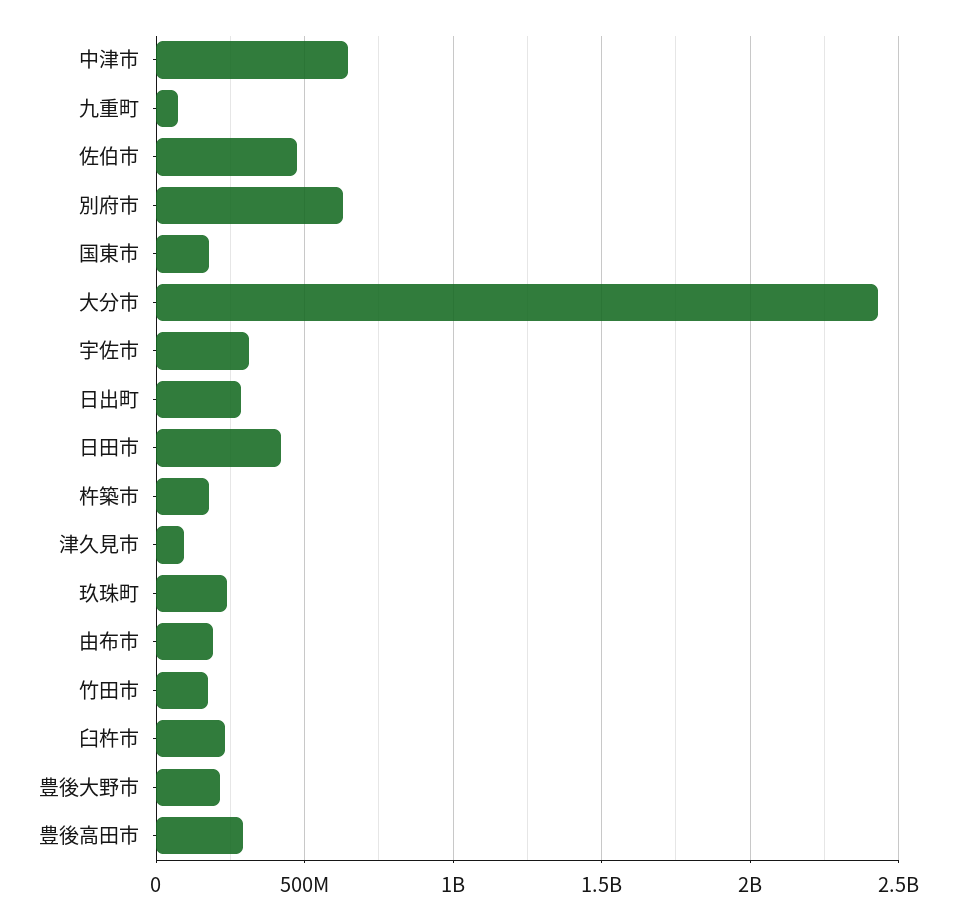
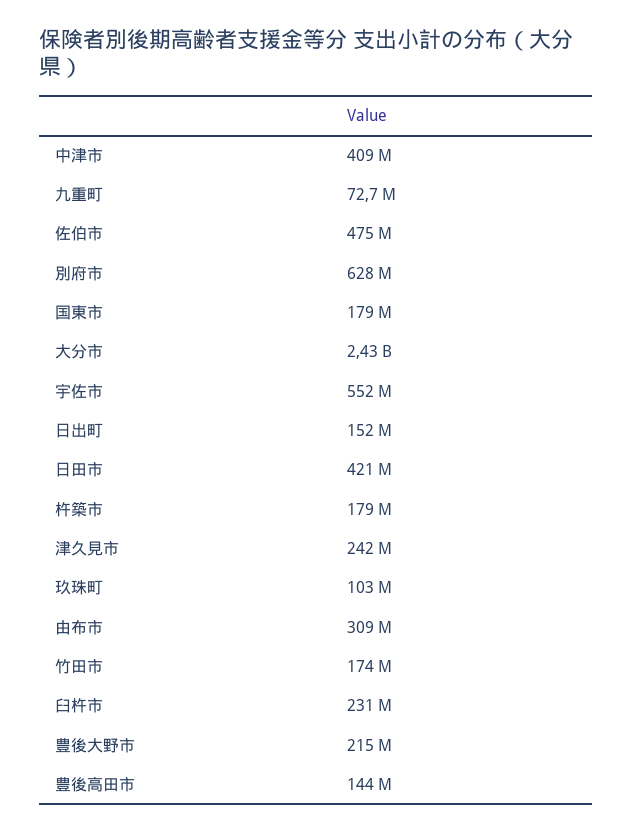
  {
-   "中津市": 650000000,
+   "中津市": 409000000,
    "九重町": 72700000,
    "佐伯市": 475000000,
    "別府市": 628000000,
    "国東市": 179000000,
    "大分市": 2430000000,
-   "宇佐市": 300000000,
+   "宇佐市": 552000000,
-   "日出町": 300000000,
+   "日出町": 152000000,
    "日田市": 421000000,
    "杵築市": 179000000,
-   "津久見市": 100000000,
+   "津久見市": 242000000,
-   "玖珠町": 250000000,
+   "玖珠町": 103000000,
-   "由布市": 200000000,
+   "由布市": 309000000,
    "竹田市": 174000000,
    "臼杵市": 231000000,
    "豊後大野市": 215000000,
-   "豊後高田市": 300000000
+   "豊後高田市": 144000000
  }

